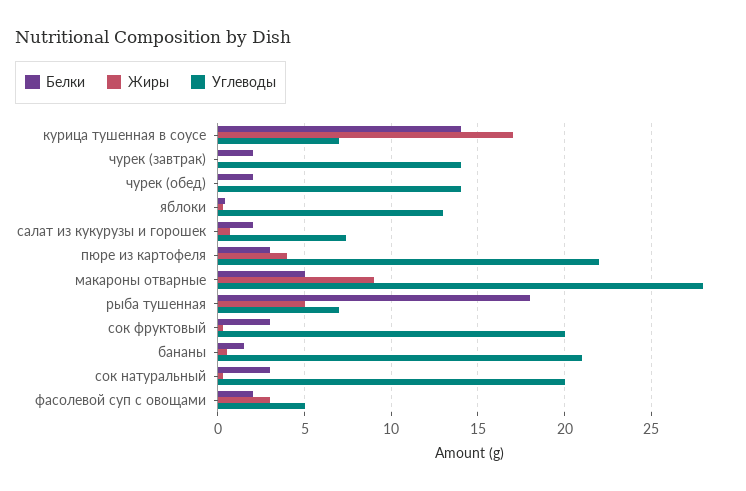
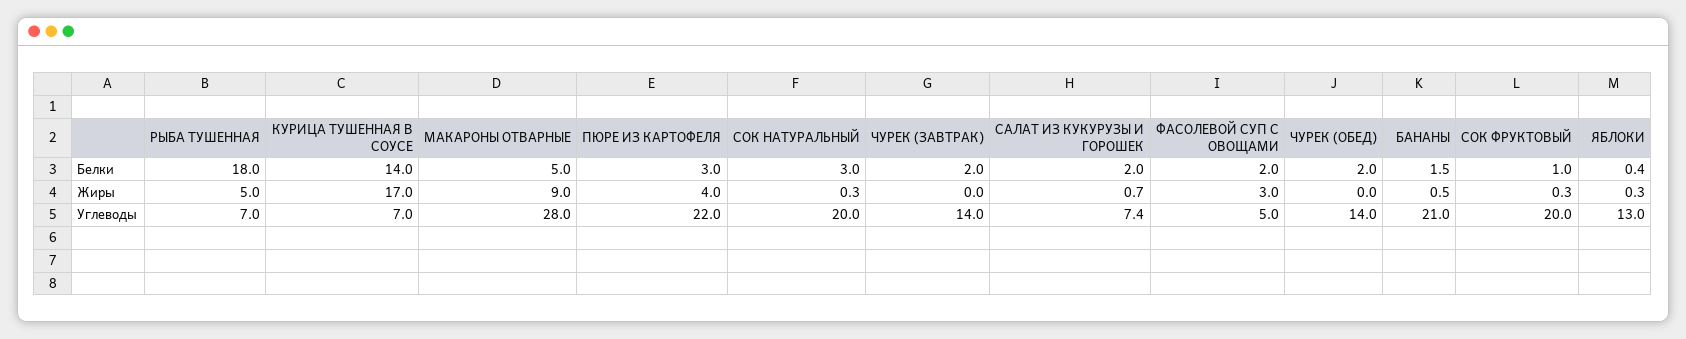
  {
    "Белки": {
      "курица тушенная в соусе": 14,
      "чурек (завтрак)": 2,
      "чурек (обед)": 2,
      "яблоки": 0.4,
      "салат из кукурузы и горошек": 2,
      "пюре из картофеля": 3,
      "макароны отварные": 5,
      "рыба тушенная": 18,
-     "сок фруктовый": 3,
+     "сок фруктовый": 1,
      "бананы": 1.5,
      "сок натуральный": 3,
      "фасолевой суп с овощами": 2
    },
    "Жиры": {
      "курица тушенная в соусе": 17,
      "чурек (завтрак)": 0,
      "чурек (обед)": 0,
      "яблоки": 0.3,
      "салат из кукурузы и горошек": 0.7,
      "пюре из картофеля": 4,
      "макароны отварные": 9,
      "рыба тушенная": 5,
      "сок фруктовый": 0.3,
      "бананы": 0.5,
      "сок натуральный": 0.3,
      "фасолевой суп с овощами": 3
    },
    "Углеводы": {
      "курица тушенная в соусе": 7,
      "чурек (завтрак)": 14,
      "чурек (обед)": 14,
      "яблоки": 13,
      "салат из кукурузы и горошек": 7.4,
      "пюре из картофеля": 22,
      "макароны отварные": 28,
      "рыба тушенная": 7,
      "сок фруктовый": 20,
      "бананы": 21,
      "сок натуральный": 20,
      "фасолевой суп с овощами": 5
    }
  }

